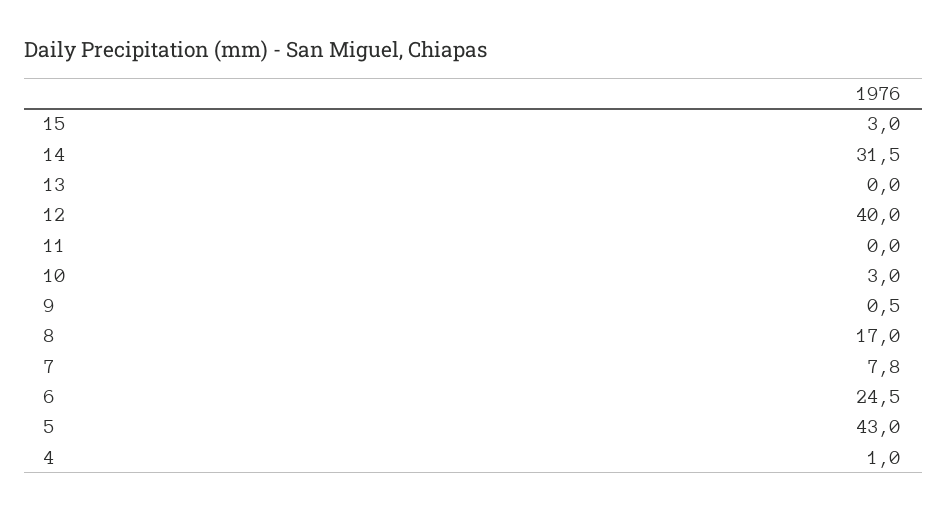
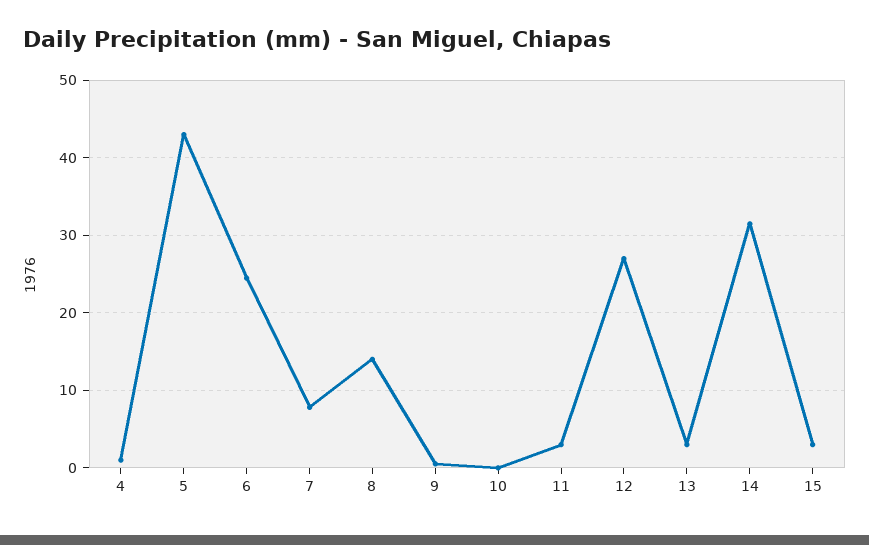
  {
    "15": 3,
    "14": 31.5,
-   "13": 0,
+   "13": 3,
-   "12": 40,
+   "12": 27,
-   "11": 0,
+   "11": 3,
-   "10": 3,
+   "10": 0,
    "9": 0.5,
-   "8": 17,
+   "8": 14,
    "7": 7.8,
    "6": 24.5,
    "5": 43,
    "4": 1
  }

